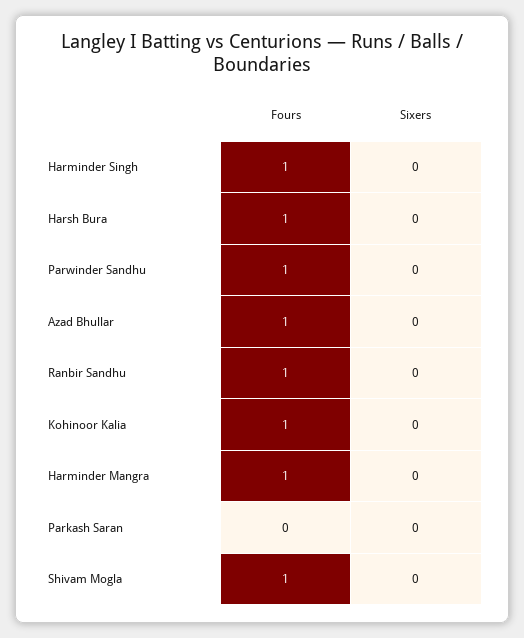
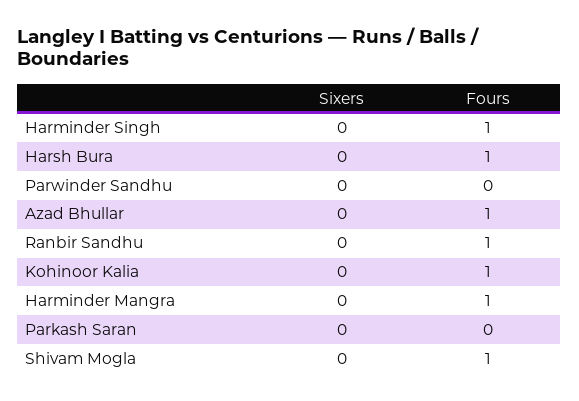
  {
    "Fours": {
      "Harminder Singh": 1,
      "Harsh Bura": 1,
-     "Parwinder Sandhu": 1,
+     "Parwinder Sandhu": 0,
      "Azad Bhullar": 1,
      "Ranbir Sandhu": 1,
      "Kohinoor Kalia": 1,
      "Harminder Mangra": 1,
      "Parkash Saran": 0,
      "Shivam Mogla": 1
    },
    "Sixers": {
      "Harminder Singh": 0,
      "Harsh Bura": 0,
      "Parwinder Sandhu": 0,
      "Azad Bhullar": 0,
      "Ranbir Sandhu": 0,
      "Kohinoor Kalia": 0,
      "Harminder Mangra": 0,
      "Parkash Saran": 0,
      "Shivam Mogla": 0
    }
  }

